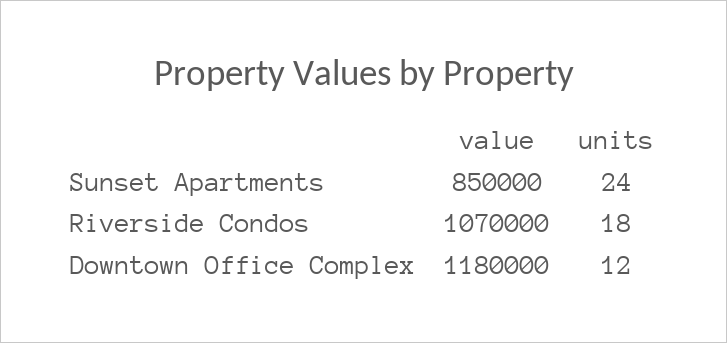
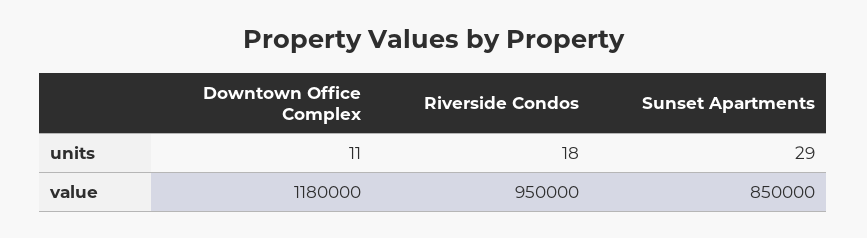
  {
    "value": {
      "Sunset Apartments": 850000,
-     "Riverside Condos": 1070000,
+     "Riverside Condos": 950000,
      "Downtown Office Complex": 1180000
    },
    "units": {
-     "Sunset Apartments": 24,
+     "Sunset Apartments": 29,
      "Riverside Condos": 18,
-     "Downtown Office Complex": 12
+     "Downtown Office Complex": 11
    }
  }

